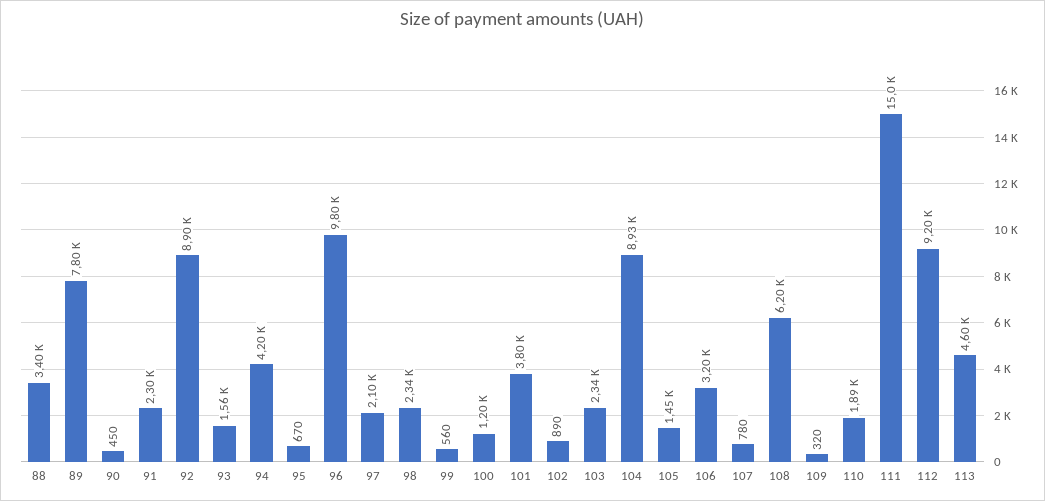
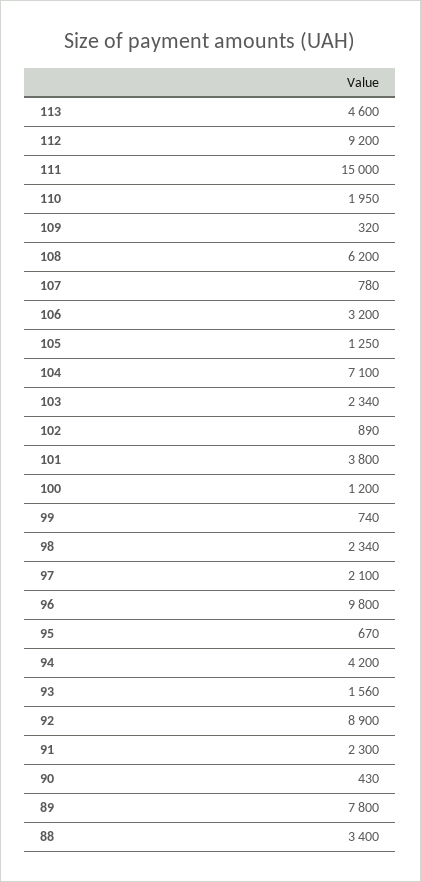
  {
    "88": 3400,
    "89": 7800,
-   "90": 450,
+   "90": 430,
    "91": 2300,
    "92": 8900,
    "93": 1560,
    "94": 4200,
    "95": 670,
    "96": 9800,
    "97": 2100,
    "98": 2340,
-   "99": 560,
+   "99": 740,
    "100": 1200,
    "101": 3800,
    "102": 890,
    "103": 2340,
-   "104": 8930,
+   "104": 7100,
-   "105": 1450,
+   "105": 1250,
    "106": 3200,
    "107": 780,
    "108": 6200,
    "109": 320,
-   "110": 1890,
+   "110": 1950,
    "111": 15000,
    "112": 9200,
    "113": 4600
  }

